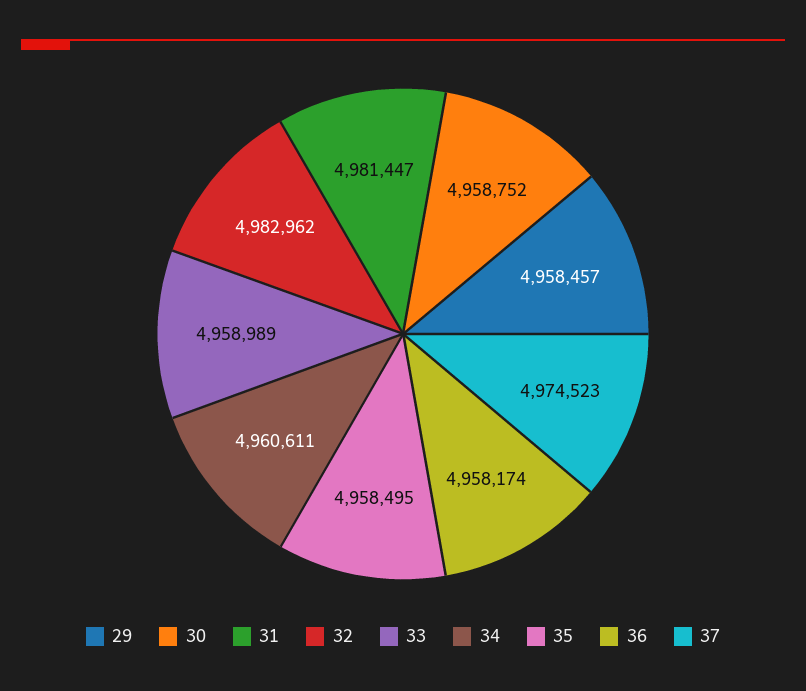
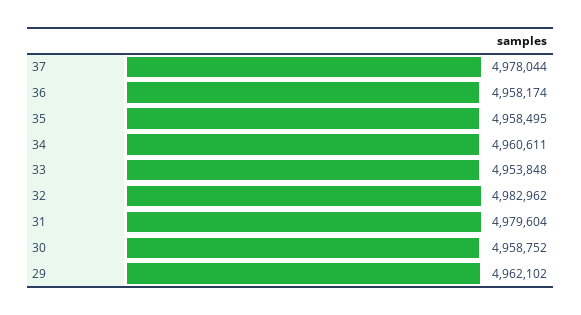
  {
-   "29": 4958457,
+   "29": 4962102,
    "30": 4958752,
-   "31": 4981447,
+   "31": 4979604,
    "32": 4982962,
-   "33": 4958989,
+   "33": 4953848,
    "34": 4960611,
    "35": 4958495,
    "36": 4958174,
-   "37": 4974523
+   "37": 4978044
  }

